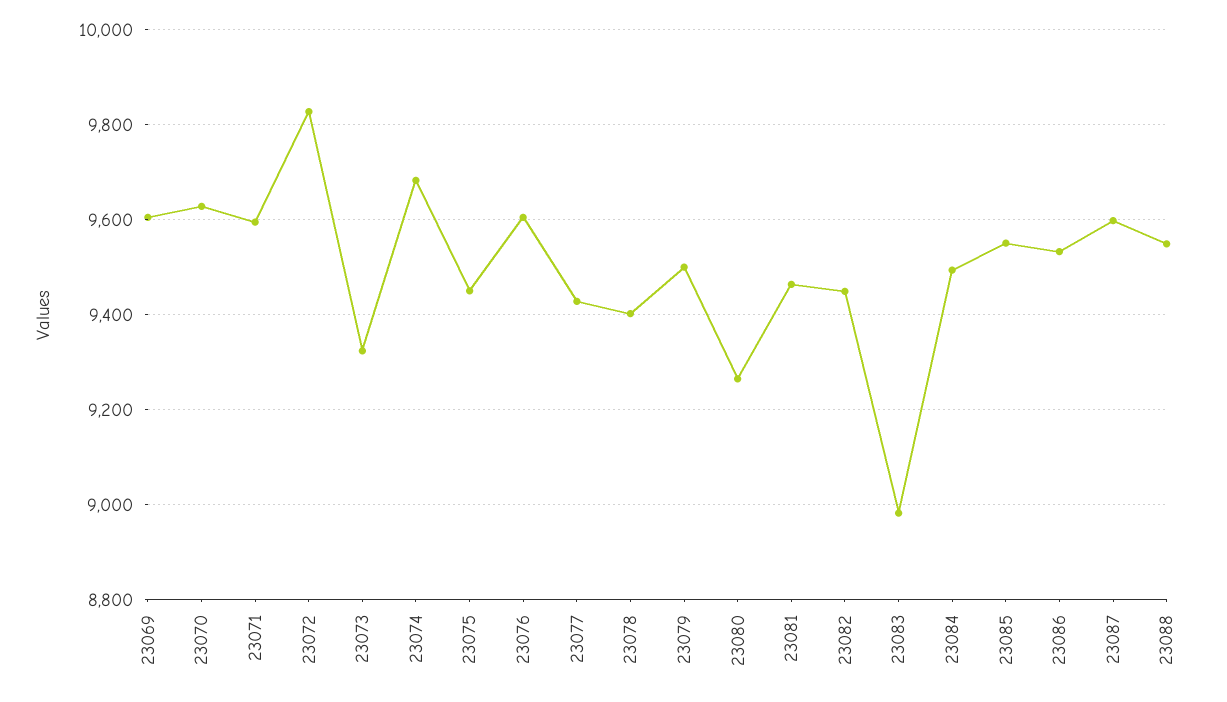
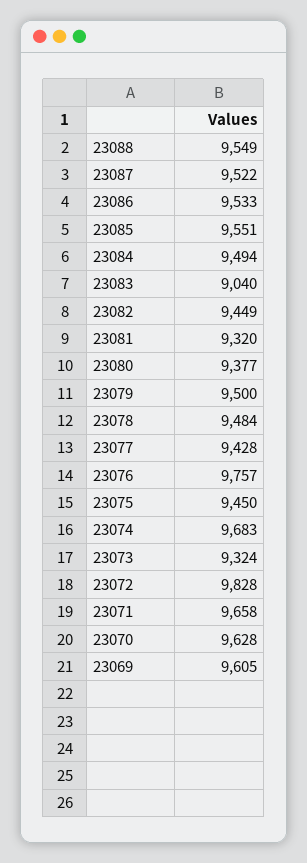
  {
    "23069": 9605,
    "23070": 9628,
-   "23071": 9600,
+   "23071": 9658,
    "23072": 9828,
    "23073": 9324,
    "23074": 9683,
    "23075": 9450,
-   "23076": 9600,
+   "23076": 9757,
    "23077": 9428,
-   "23078": 9400,
+   "23078": 9484,
    "23079": 9500,
-   "23080": 9260,
+   "23080": 9377,
-   "23081": 9460,
+   "23081": 9320,
    "23082": 9449,
-   "23083": 8980,
+   "23083": 9040,
    "23084": 9494,
    "23085": 9551,
    "23086": 9533,
-   "23087": 9600,
+   "23087": 9522,
    "23088": 9549
  }

